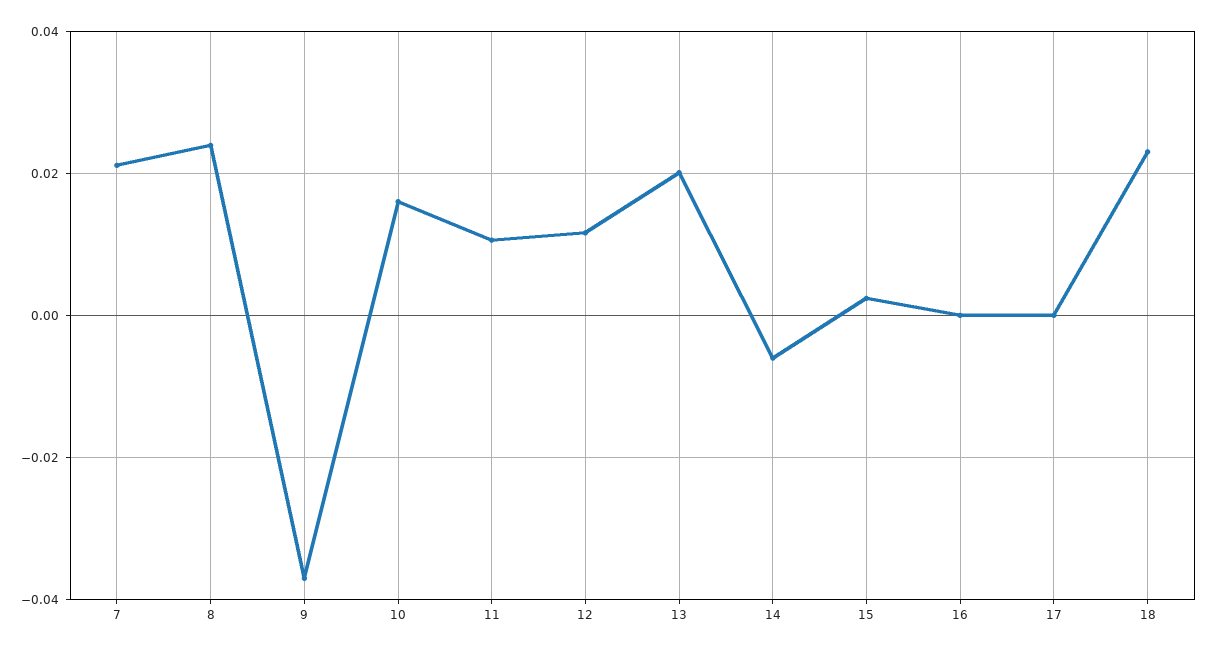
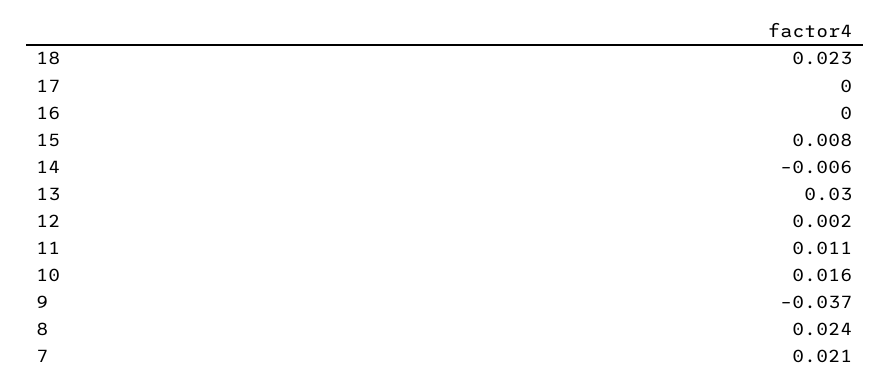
  {
    "7": 0.021,
    "8": 0.024,
    "9": -0.037,
    "10": 0.016,
    "11": 0.011,
-   "12": 0.012,
+   "12": 0.002,
-   "13": 0.02,
+   "13": 0.03,
    "14": -0.006,
-   "15": 0.002,
+   "15": 0.008,
    "16": 0,
    "17": 0,
    "18": 0.023
  }

